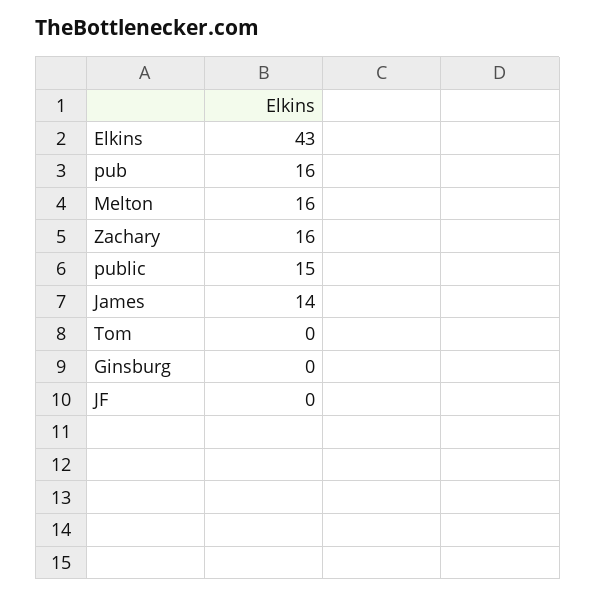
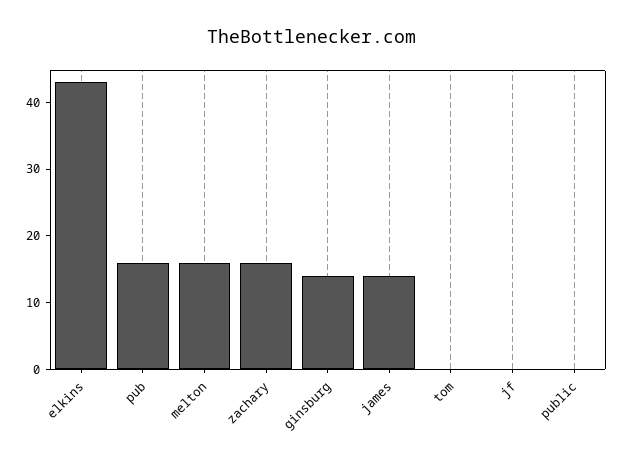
  {
    "Elkins": 43,
    "pub": 16,
    "Melton": 16,
    "Zachary": 16,
-   "public": 15,
+   "public": 0,
    "James": 14,
    "Tom": 0,
-   "Ginsburg": 0,
+   "Ginsburg": 15,
    "JF": 0
  }

